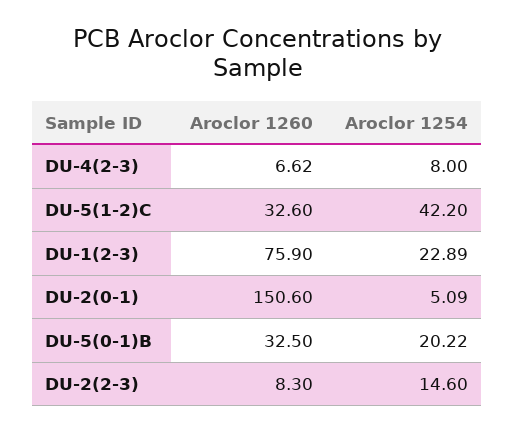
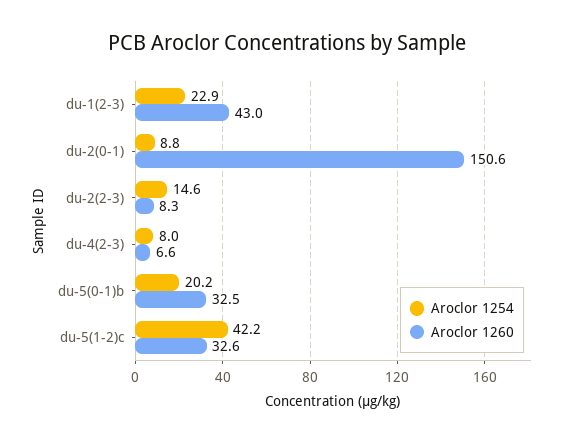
  {
    "Aroclor 1260": {
      "DU-4(2-3)": 6.62,
      "DU-5(1-2)C": 32.6,
-     "DU-1(2-3)": 75.9,
+     "DU-1(2-3)": 43,
      "DU-2(0-1)": 150.6,
      "DU-5(0-1)B": 32.5,
      "DU-2(2-3)": 8.3
    },
    "Aroclor 1254": {
      "DU-4(2-3)": 8,
      "DU-5(1-2)C": 42.2,
      "DU-1(2-3)": 22.89,
-     "DU-2(0-1)": 5.09,
+     "DU-2(0-1)": 8.8,
      "DU-5(0-1)B": 20.22,
      "DU-2(2-3)": 14.6
    }
  }

